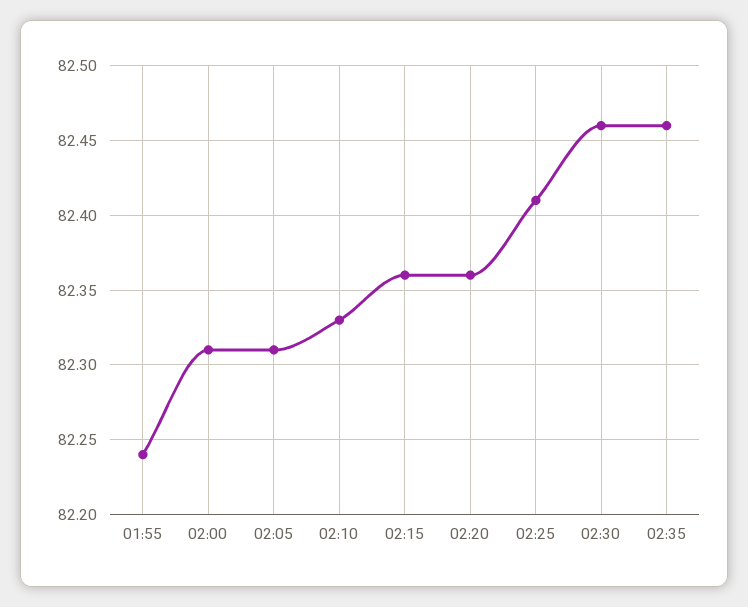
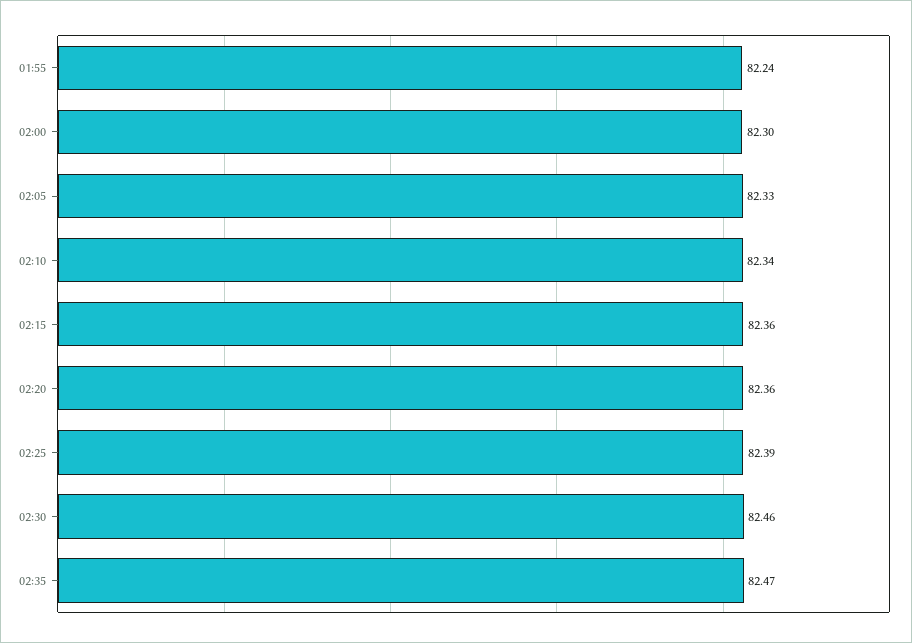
  {
    "01:55": 82.24,
-   "02:00": 82.31,
+   "02:00": 82.3,
-   "02:05": 82.31,
+   "02:05": 82.33,
-   "02:10": 82.33,
+   "02:10": 82.34,
    "02:15": 82.36,
    "02:20": 82.36,
-   "02:25": 82.41,
+   "02:25": 82.39,
    "02:30": 82.46,
-   "02:35": 82.46
+   "02:35": 82.47
  }

